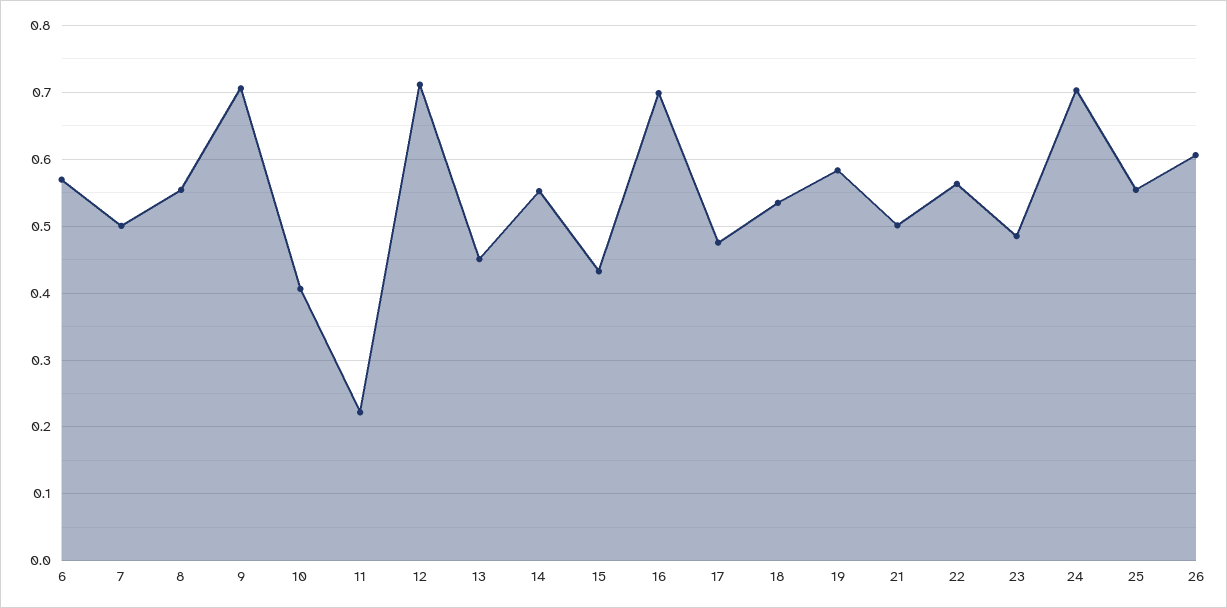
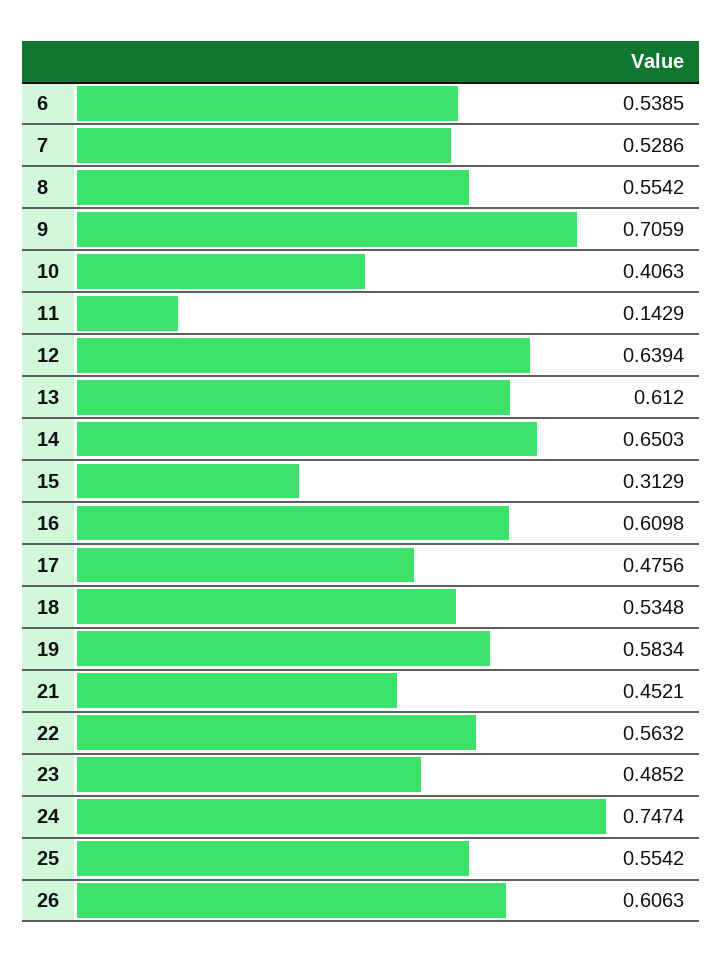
  {
-   "6": 0.57,
+   "6": 0.5385,
-   "7": 0.5,
+   "7": 0.5286,
    "8": 0.5542,
    "9": 0.7059,
    "10": 0.4063,
-   "11": 0.22,
+   "11": 0.1429,
-   "12": 0.71,
+   "12": 0.6394,
-   "13": 0.45,
+   "13": 0.612,
-   "14": 0.55,
+   "14": 0.6503,
-   "15": 0.43,
+   "15": 0.3129,
-   "16": 0.7,
+   "16": 0.6098,
    "17": 0.4756,
    "18": 0.5348,
    "19": 0.5834,
-   "21": 0.5,
+   "21": 0.4521,
    "22": 0.5632,
    "23": 0.4852,
-   "24": 0.7,
+   "24": 0.7474,
    "25": 0.5542,
    "26": 0.6063
  }

